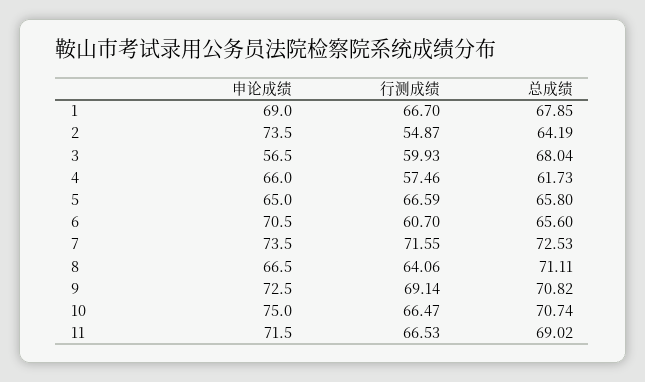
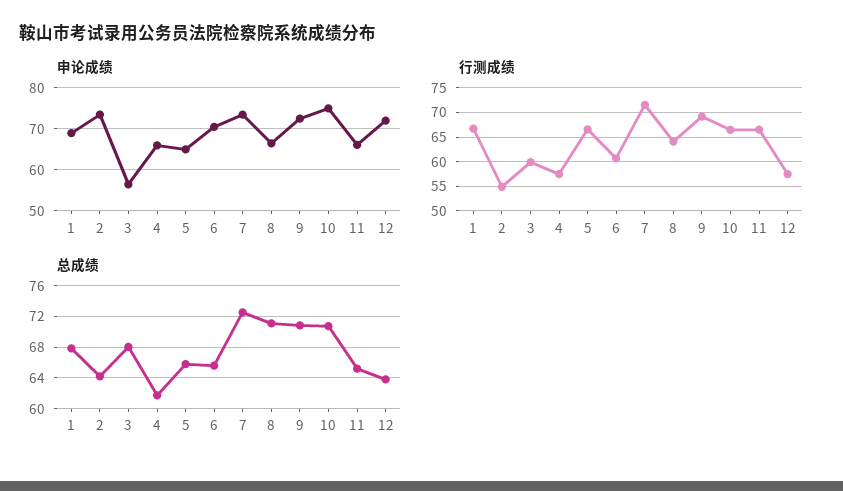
  {
    "申论成绩": {
      "1": 69,
      "2": 73.5,
      "3": 56.5,
      "4": 66,
      "5": 65,
      "6": 70.5,
      "7": 73.5,
      "8": 66.5,
      "9": 72.5,
      "10": 75,
-     "11": 71.5
+     "11": 66,
+     "12": 72
    },
    "行测成绩": {
      "1": 66.7,
      "2": 54.87,
      "3": 59.93,
      "4": 57.46,
      "5": 66.59,
      "6": 60.7,
      "7": 71.55,
      "8": 64.06,
      "9": 69.14,
      "10": 66.47,
-     "11": 66.53
+     "11": 66.53,
+     "12": 57.5
    },
    "总成绩": {
      "1": 67.85,
      "2": 64.19,
      "3": 68.04,
      "4": 61.73,
      "5": 65.8,
      "6": 65.6,
      "7": 72.53,
      "8": 71.11,
      "9": 70.82,
      "10": 70.74,
-     "11": 69.02
+     "11": 65,
+     "12": 64
    }
  }

